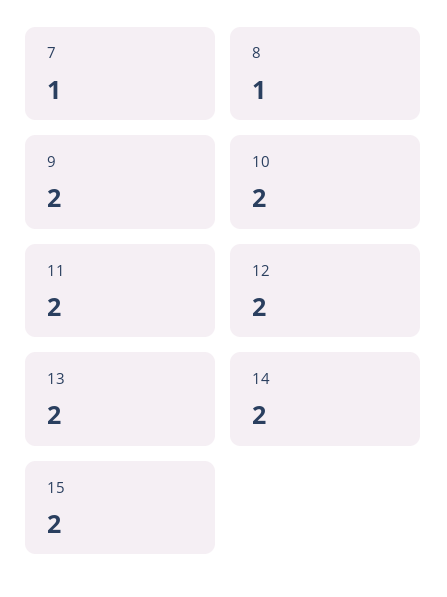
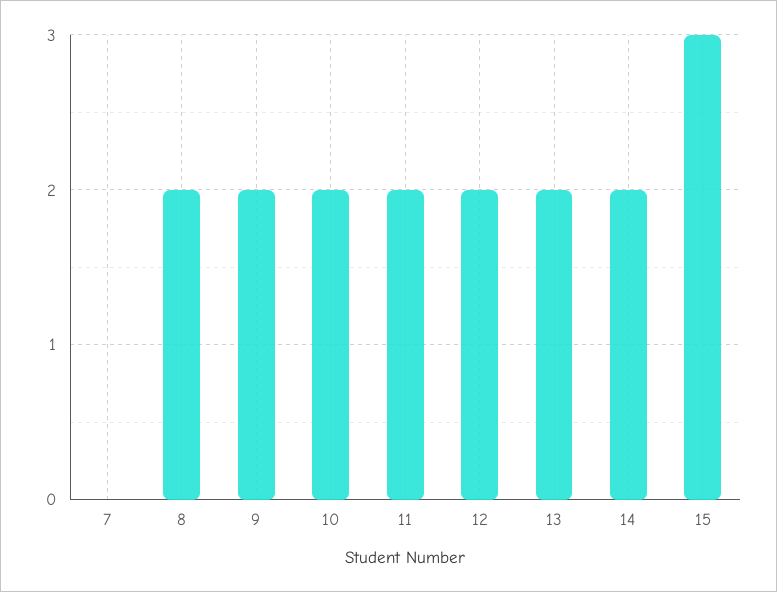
  {
-   "7": 1,
+   "7": 0,
-   "8": 1,
+   "8": 2,
    "9": 2,
    "10": 2,
    "11": 2,
    "12": 2,
    "13": 2,
    "14": 2,
-   "15": 2
+   "15": 3
  }

